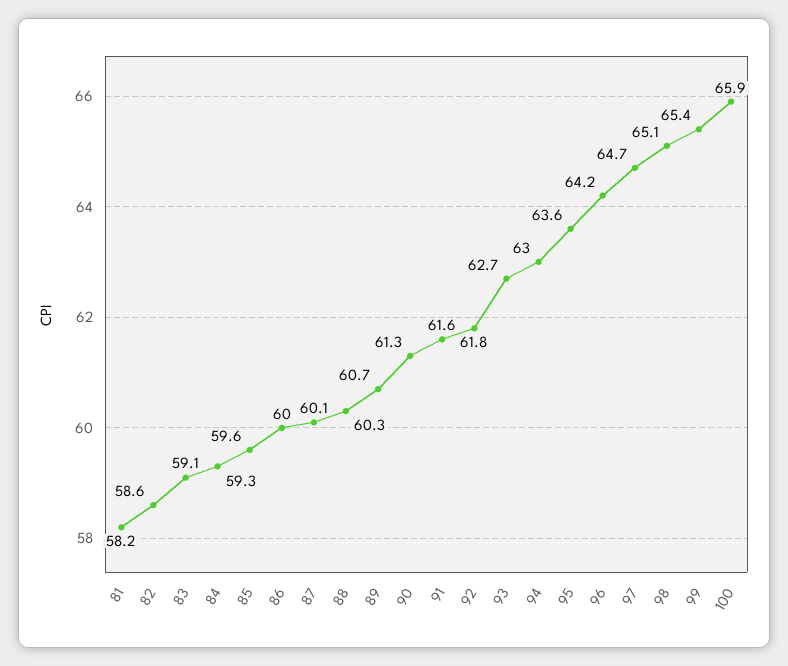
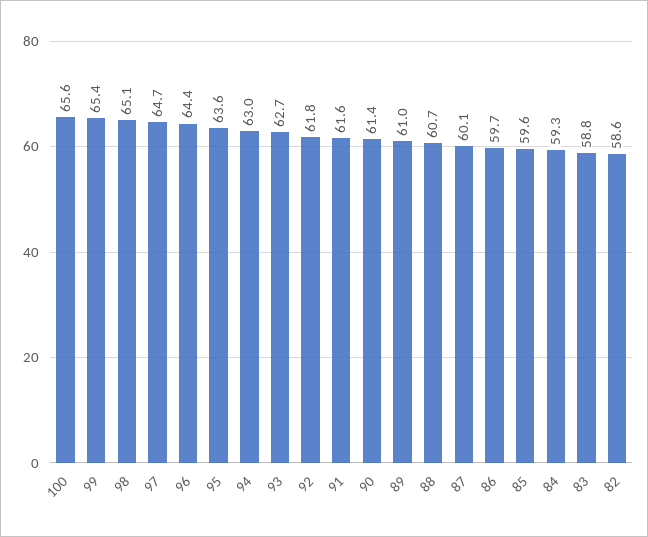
  {
-   "81": 58.2,
    "82": 58.6,
-   "83": 59.1,
+   "83": 58.8,
    "84": 59.3,
    "85": 59.6,
-   "86": 60,
+   "86": 59.7,
    "87": 60.1,
-   "88": 60.3,
+   "88": 60.7,
-   "89": 60.7,
+   "89": 61,
-   "90": 61.3,
+   "90": 61.4,
    "91": 61.6,
    "92": 61.8,
    "93": 62.7,
    "94": 63,
    "95": 63.6,
-   "96": 64.2,
+   "96": 64.4,
    "97": 64.7,
    "98": 65.1,
    "99": 65.4,
-   "100": 65.9
+   "100": 65.6
  }

